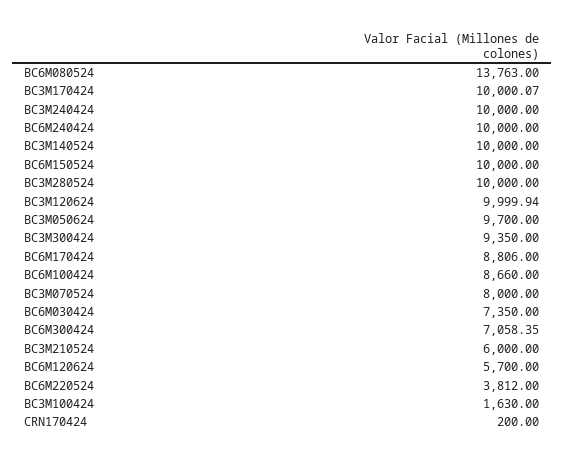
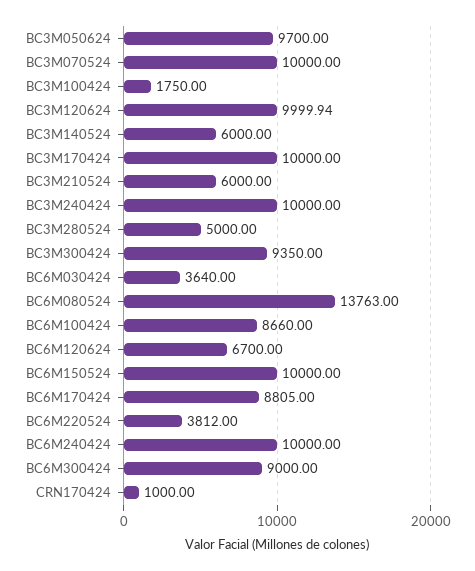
  {
    "BC6M080524": 13763,
-   "BC3M170424": 10000.07,
+   "BC3M170424": 10000,
    "BC3M240424": 10000,
    "BC6M240424": 10000,
-   "BC3M140524": 10000,
+   "BC3M140524": 6000,
    "BC6M150524": 10000,
-   "BC3M280524": 10000,
+   "BC3M280524": 5000,
    "BC3M120624": 9999.94,
    "BC3M050624": 9700,
    "BC3M300424": 9350,
-   "BC6M170424": 8806,
+   "BC6M170424": 8805,
    "BC6M100424": 8660,
-   "BC3M070524": 8000,
+   "BC3M070524": 10000,
-   "BC6M030424": 7350,
+   "BC6M030424": 3640,
-   "BC6M300424": 7058.35,
+   "BC6M300424": 9000,
    "BC3M210524": 6000,
-   "BC6M120624": 5700,
+   "BC6M120624": 6700,
    "BC6M220524": 3812,
-   "BC3M100424": 1630,
+   "BC3M100424": 1750,
-   "CRN170424": 200
+   "CRN170424": 1000
  }

